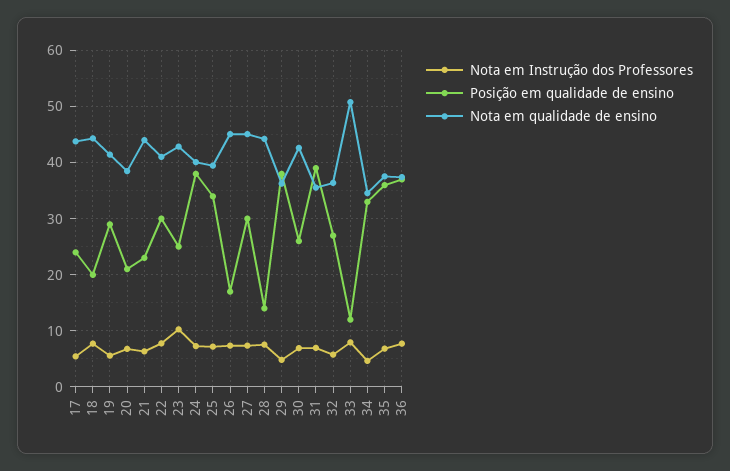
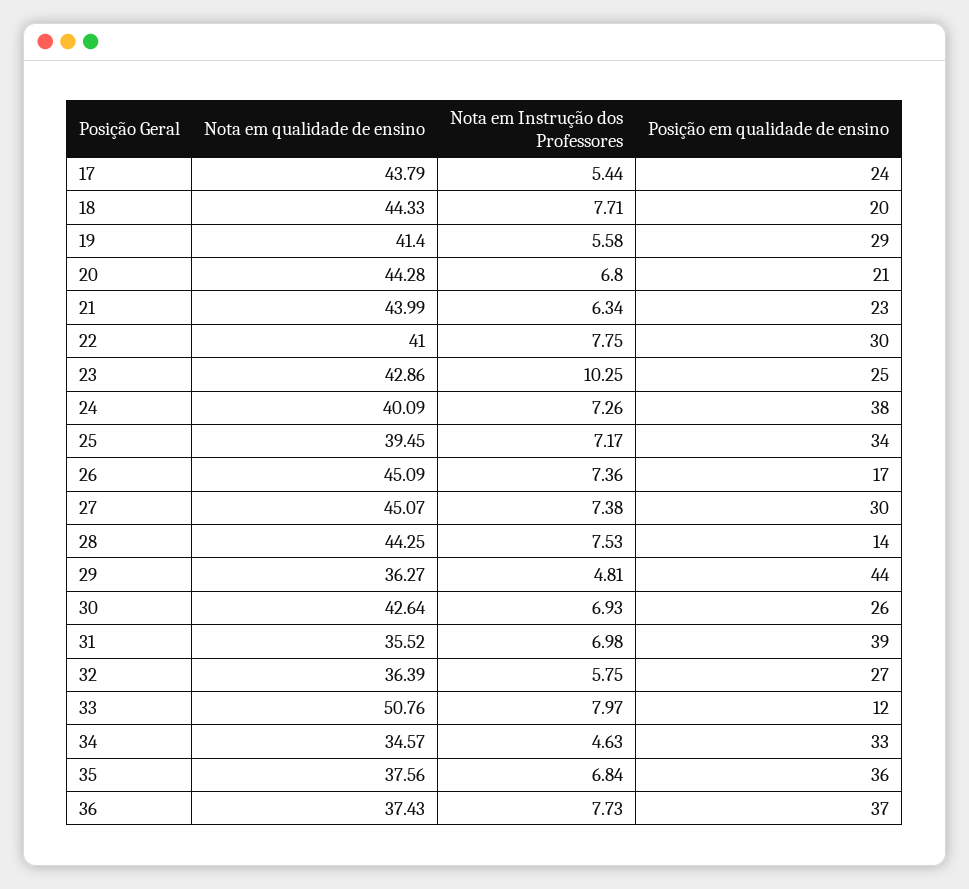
  {
    "Nota em Instrução dos Professores": {
      "17": 5.44,
      "18": 7.71,
      "19": 5.58,
      "20": 6.8,
      "21": 6.34,
      "22": 7.75,
      "23": 10.25,
      "24": 7.26,
      "25": 7.17,
      "26": 7.36,
      "27": 7.38,
      "28": 7.53,
      "29": 4.81,
      "30": 6.93,
      "31": 6.98,
      "32": 5.75,
      "33": 7.97,
      "34": 4.63,
      "35": 6.84,
      "36": 7.73
    },
    "Posição em qualidade de ensino": {
      "17": 24,
      "18": 20,
      "19": 29,
      "20": 21,
      "21": 23,
      "22": 30,
      "23": 25,
      "24": 38,
      "25": 34,
      "26": 17,
      "27": 30,
      "28": 14,
-     "29": 38,
+     "29": 44,
      "30": 26,
      "31": 39,
      "32": 27,
      "33": 12,
      "34": 33,
      "35": 36,
      "36": 37
    },
    "Nota em qualidade de ensino": {
      "17": 43.79,
      "18": 44.33,
      "19": 41.4,
-     "20": 38,
+     "20": 44.28,
      "21": 43.99,
      "22": 41,
      "23": 42.86,
      "24": 40.09,
      "25": 39.45,
      "26": 45.09,
      "27": 45.07,
      "28": 44.25,
      "29": 36.27,
      "30": 42.64,
      "31": 35.52,
      "32": 36.39,
      "33": 50.76,
      "34": 34.57,
      "35": 37.56,
      "36": 37.43
    }
  }

